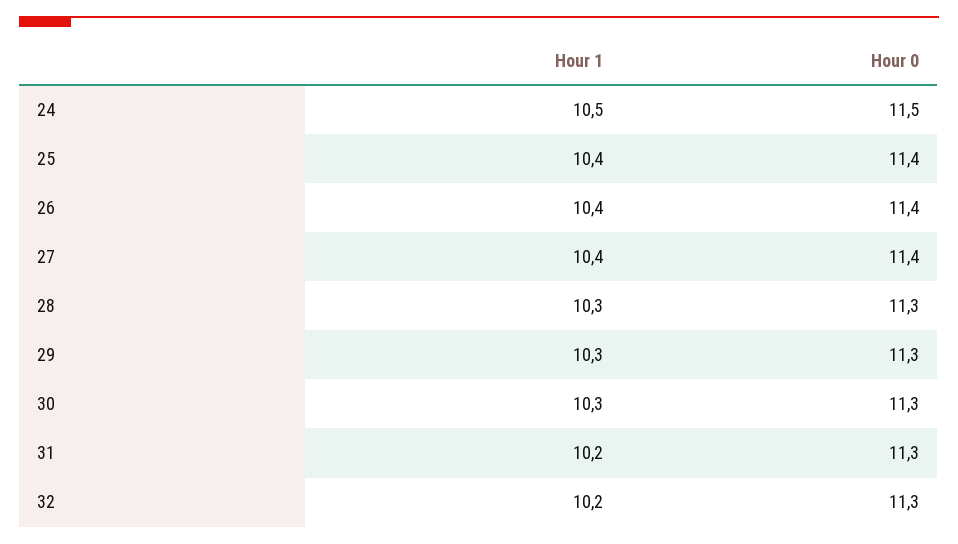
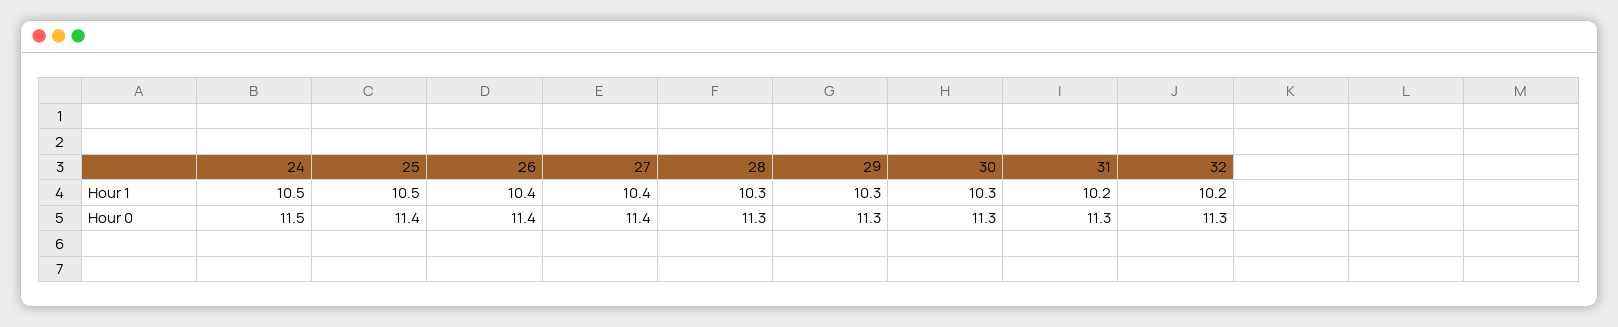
  {
    "Hour 1": {
      "24": 10.5,
-     "25": 10.4,
+     "25": 10.5,
      "26": 10.4,
      "27": 10.4,
      "28": 10.3,
      "29": 10.3,
      "30": 10.3,
      "31": 10.2,
      "32": 10.2
    },
    "Hour 0": {
      "24": 11.5,
      "25": 11.4,
      "26": 11.4,
      "27": 11.4,
      "28": 11.3,
      "29": 11.3,
      "30": 11.3,
      "31": 11.3,
      "32": 11.3
    }
  }

